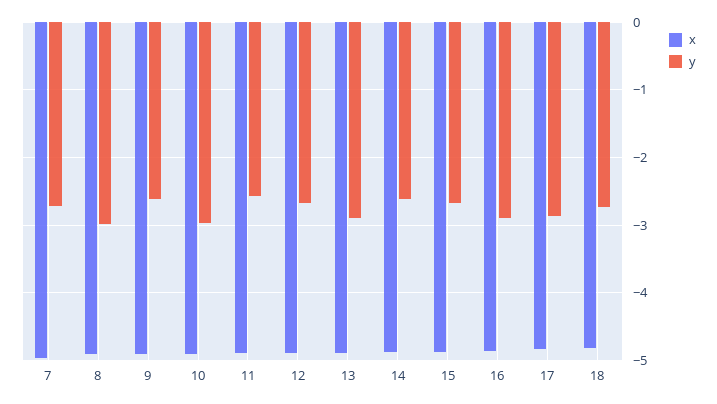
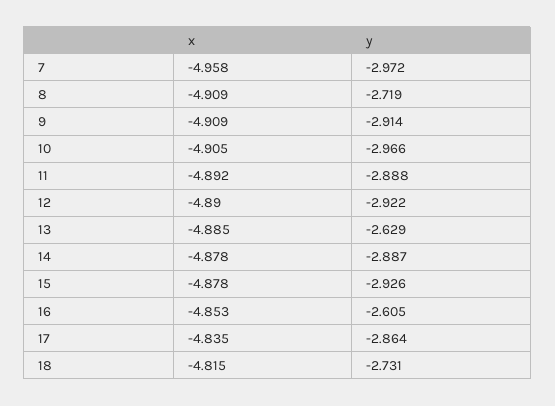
  {
    "x": {
      "7": -4.958,
      "8": -4.909,
      "9": -4.909,
      "10": -4.905,
      "11": -4.892,
      "12": -4.89,
      "13": -4.885,
      "14": -4.878,
      "15": -4.878,
      "16": -4.853,
      "17": -4.835,
      "18": -4.815
    },
    "y": {
-     "7": -2.7,
+     "7": -2.972,
-     "8": -3,
+     "8": -2.719,
-     "9": -2.6,
+     "9": -2.914,
      "10": -2.966,
-     "11": -2.6,
+     "11": -2.888,
-     "12": -2.7,
+     "12": -2.922,
-     "13": -2.9,
+     "13": -2.629,
-     "14": -2.6,
+     "14": -2.887,
-     "15": -2.7,
+     "15": -2.926,
-     "16": -2.9,
+     "16": -2.605,
      "17": -2.864,
      "18": -2.731
    }
  }

